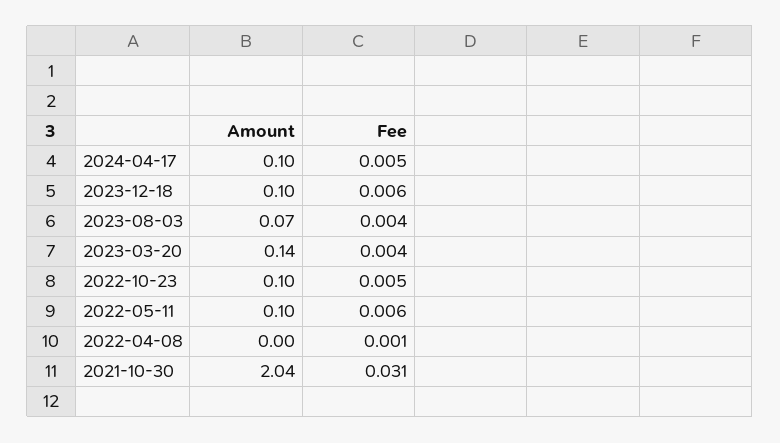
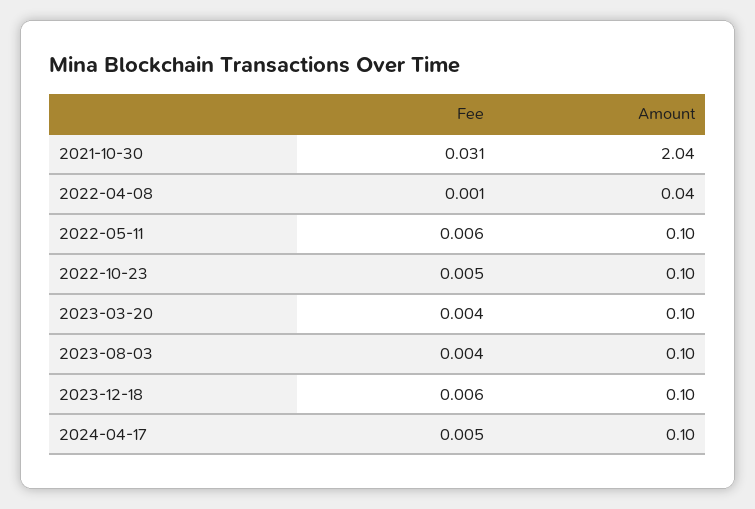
  {
    "Amount": {
      "2024-04-17": 0.1,
      "2023-12-18": 0.1,
-     "2023-08-03": 0.07,
+     "2023-08-03": 0.1,
-     "2023-03-20": 0.14,
+     "2023-03-20": 0.1,
      "2022-10-23": 0.1,
      "2022-05-11": 0.1,
-     "2022-04-08": 0,
+     "2022-04-08": 0.04,
      "2021-10-30": 2.04
    },
    "Fee": {
      "2024-04-17": 0.005,
      "2023-12-18": 0.006,
      "2023-08-03": 0.004,
      "2023-03-20": 0.004,
      "2022-10-23": 0.005,
      "2022-05-11": 0.006,
      "2022-04-08": 0.001,
      "2021-10-30": 0.031
    }
  }

